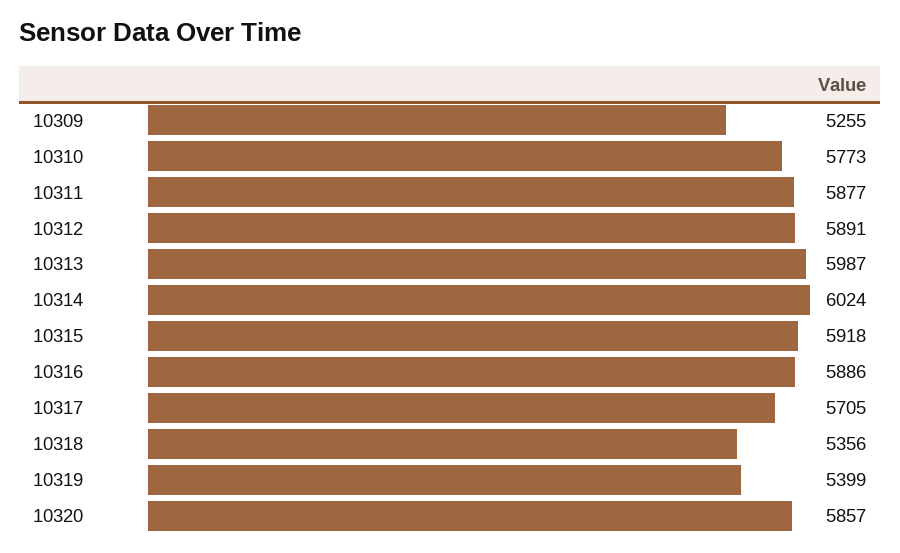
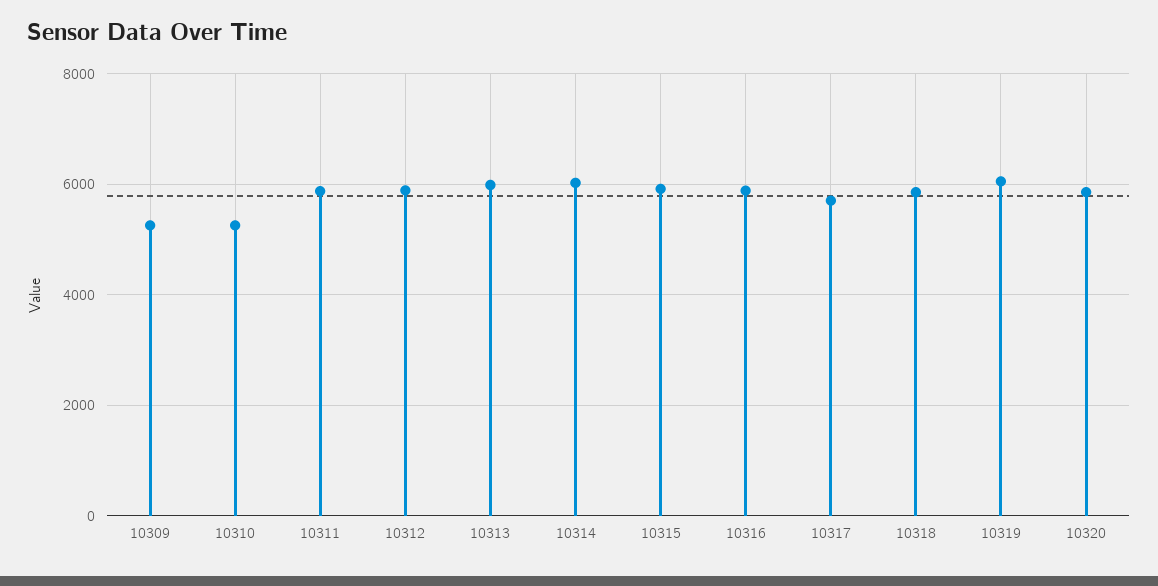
  {
    "10309": 5255,
-   "10310": 5773,
+   "10310": 5200,
    "10311": 5877,
    "10312": 5891,
    "10313": 5987,
    "10314": 6024,
    "10315": 5918,
    "10316": 5886,
    "10317": 5705,
-   "10318": 5356,
+   "10318": 5800,
-   "10319": 5399,
+   "10319": 6000,
    "10320": 5857
  }

